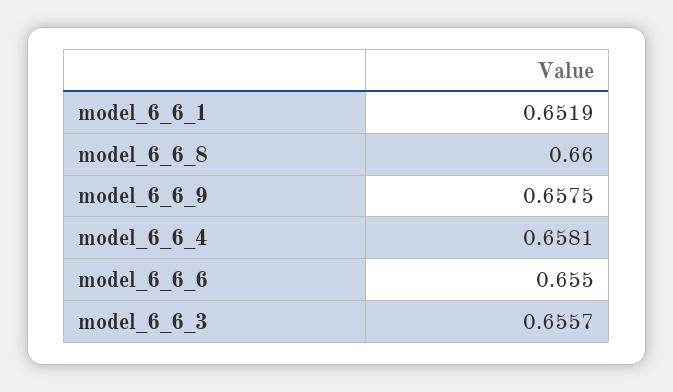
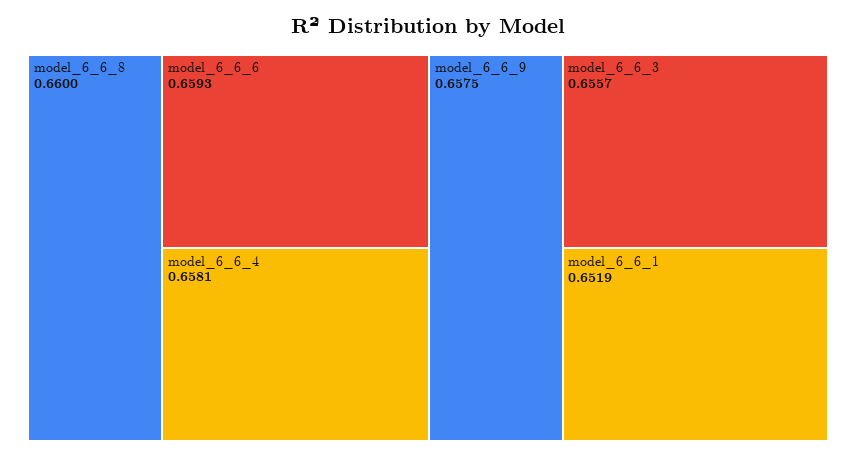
  {
    "model_6_6_1": 0.6519,
    "model_6_6_8": 0.66,
    "model_6_6_9": 0.6575,
    "model_6_6_4": 0.6581,
-   "model_6_6_6": 0.655,
+   "model_6_6_6": 0.6593,
    "model_6_6_3": 0.6557
  }

